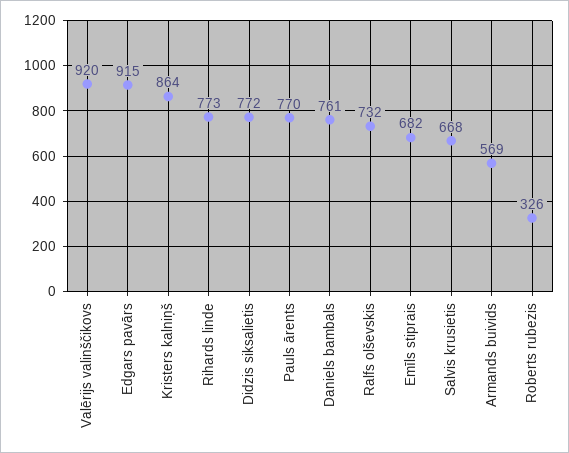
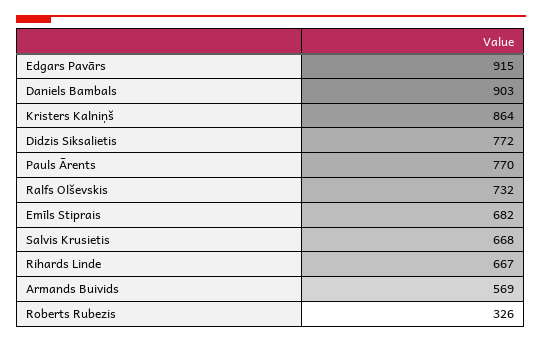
  {
-   "Valērijs valinščikovs": 920,
    "Edgars pavārs": 915,
    "Kristers kalniņš": 864,
-   "Rihards linde": 773,
+   "Rihards linde": 667,
    "Didzis siksalietis": 772,
    "Pauls ārents": 770,
-   "Daniels bambals": 761,
+   "Daniels bambals": 903,
    "Ralfs olševskis": 732,
    "Emīls stiprais": 682,
    "Salvis krusietis": 668,
    "Armands buivids": 569,
    "Roberts rubezis": 326
  }

